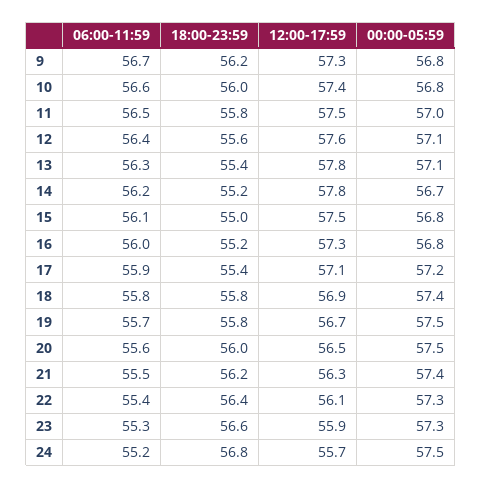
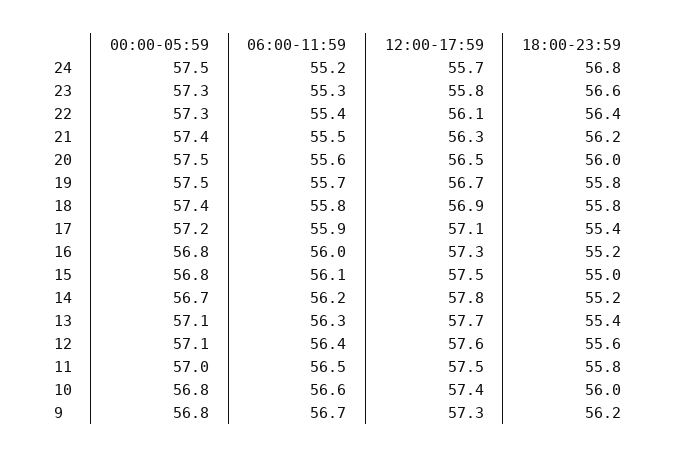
  {
    "06:00-11:59": {
      "9": 56.7,
      "10": 56.6,
      "11": 56.5,
      "12": 56.4,
      "13": 56.3,
      "14": 56.2,
      "15": 56.1,
      "16": 56,
      "17": 55.9,
      "18": 55.8,
      "19": 55.7,
      "20": 55.6,
      "21": 55.5,
      "22": 55.4,
      "23": 55.3,
      "24": 55.2
    },
    "18:00-23:59": {
      "9": 56.2,
      "10": 56,
      "11": 55.8,
      "12": 55.6,
      "13": 55.4,
      "14": 55.2,
      "15": 55,
      "16": 55.2,
      "17": 55.4,
      "18": 55.8,
      "19": 55.8,
      "20": 56,
      "21": 56.2,
      "22": 56.4,
      "23": 56.6,
      "24": 56.8
    },
    "12:00-17:59": {
      "9": 57.3,
      "10": 57.4,
      "11": 57.5,
      "12": 57.6,
-     "13": 57.8,
+     "13": 57.7,
      "14": 57.8,
      "15": 57.5,
      "16": 57.3,
      "17": 57.1,
      "18": 56.9,
      "19": 56.7,
      "20": 56.5,
      "21": 56.3,
      "22": 56.1,
-     "23": 55.9,
+     "23": 55.8,
      "24": 55.7
    },
    "00:00-05:59": {
      "9": 56.8,
      "10": 56.8,
      "11": 57,
      "12": 57.1,
      "13": 57.1,
      "14": 56.7,
      "15": 56.8,
      "16": 56.8,
      "17": 57.2,
      "18": 57.4,
      "19": 57.5,
      "20": 57.5,
      "21": 57.4,
      "22": 57.3,
      "23": 57.3,
      "24": 57.5
    }
  }

